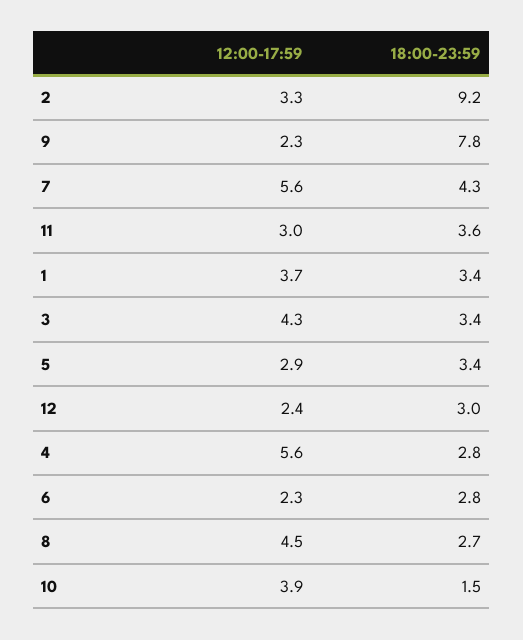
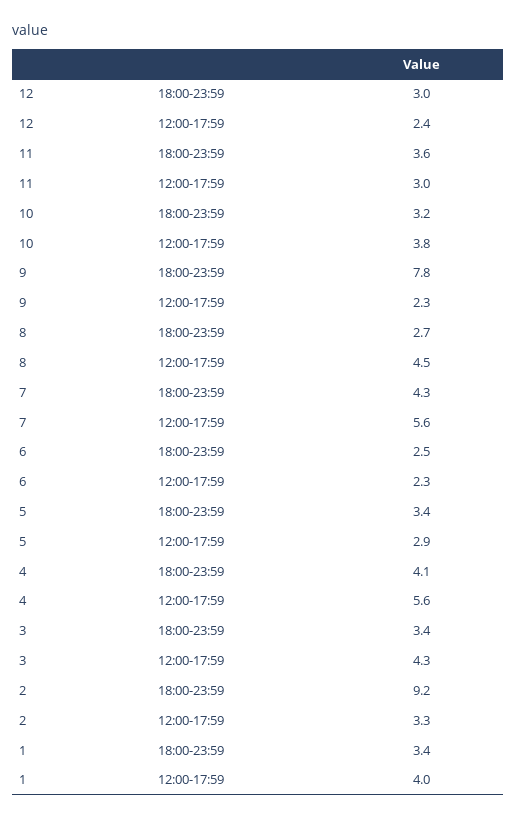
  {
    "12:00-17:59": {
      "2": 3.3,
      "9": 2.3,
      "7": 5.6,
      "11": 3,
-     "1": 3.7,
+     "1": 4,
      "3": 4.3,
      "5": 2.9,
      "12": 2.4,
      "4": 5.6,
      "6": 2.3,
      "8": 4.5,
-     "10": 3.9
+     "10": 3.8
    },
    "18:00-23:59": {
      "2": 9.2,
      "9": 7.8,
      "7": 4.3,
      "11": 3.6,
      "1": 3.4,
      "3": 3.4,
      "5": 3.4,
      "12": 3,
-     "4": 2.8,
+     "4": 4.1,
-     "6": 2.8,
+     "6": 2.5,
      "8": 2.7,
-     "10": 1.5
+     "10": 3.2
    }
  }

